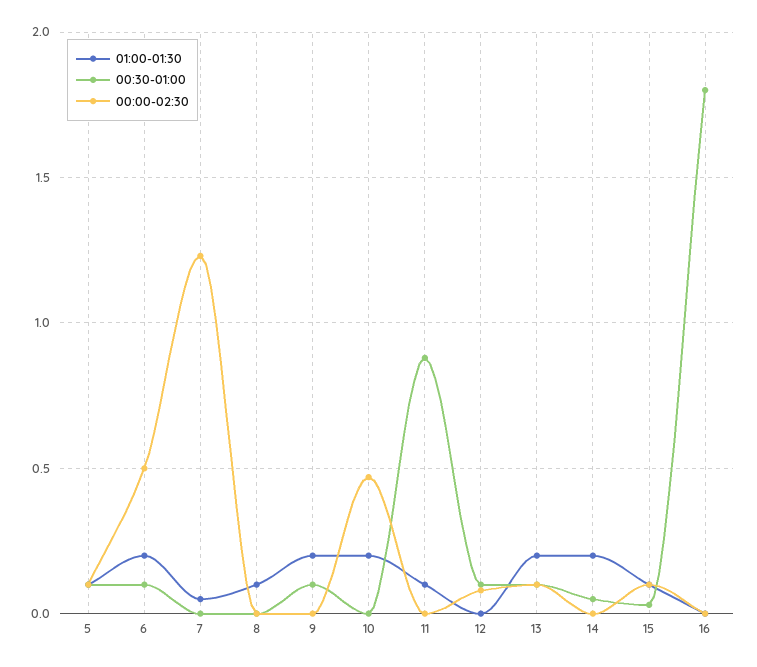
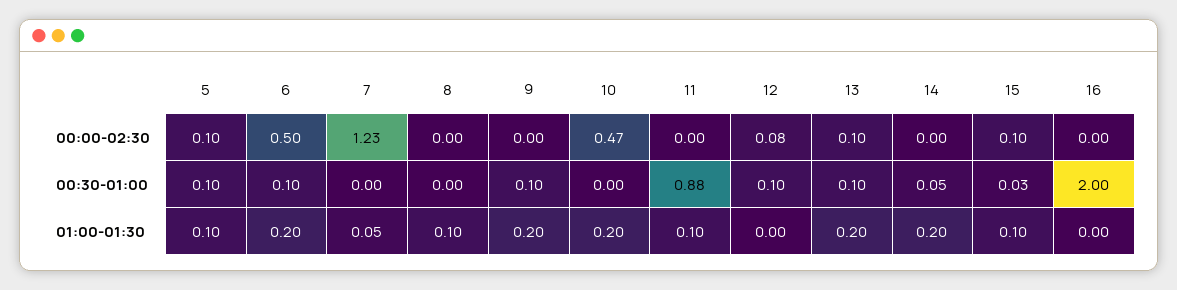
  {
    "01:00-01:30": {
      "5": 0.1,
      "6": 0.2,
      "7": 0.05,
      "8": 0.1,
      "9": 0.2,
      "10": 0.2,
      "11": 0.1,
      "12": 0,
      "13": 0.2,
      "14": 0.2,
      "15": 0.1,
      "16": 0
    },
    "00:30-01:00": {
      "5": 0.1,
      "6": 0.1,
      "7": 0,
      "8": 0,
      "9": 0.1,
      "10": 0,
      "11": 0.88,
      "12": 0.1,
      "13": 0.1,
      "14": 0.05,
      "15": 0.03,
-     "16": 1.8
+     "16": 2
    },
    "00:00-02:30": {
      "5": 0.1,
      "6": 0.5,
      "7": 1.23,
      "8": 0,
      "9": 0,
      "10": 0.47,
      "11": 0,
      "12": 0.08,
      "13": 0.1,
      "14": 0,
      "15": 0.1,
      "16": 0
    }
  }

